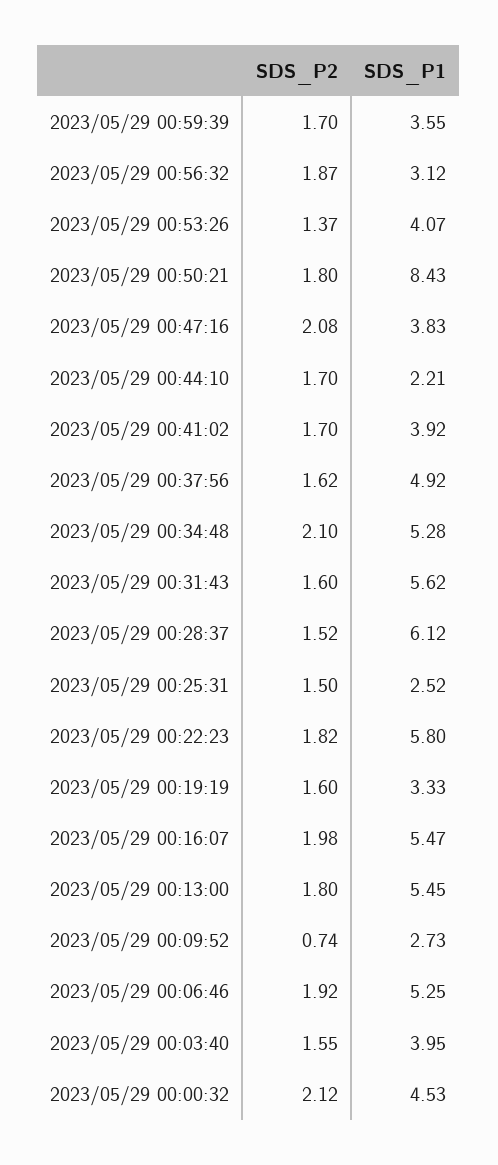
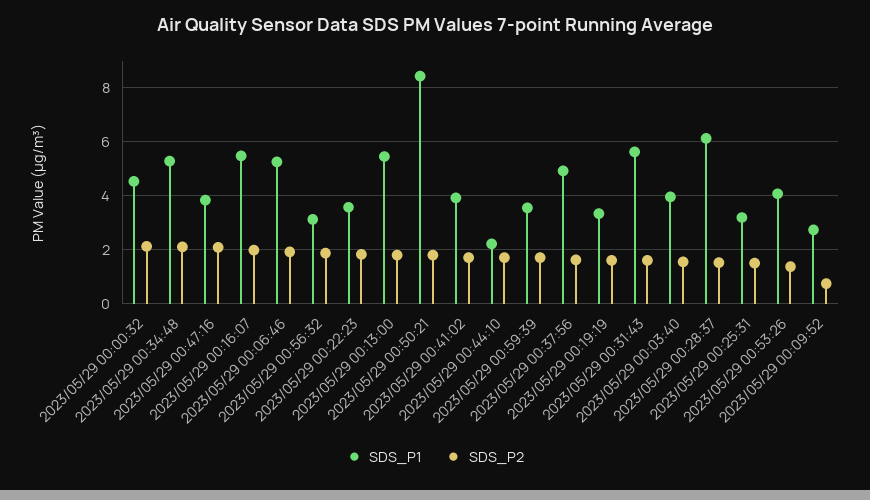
  {
    "SDS_P2": {
      "2023/05/29 00:59:39": 1.7,
      "2023/05/29 00:56:32": 1.87,
      "2023/05/29 00:53:26": 1.37,
      "2023/05/29 00:50:21": 1.8,
      "2023/05/29 00:47:16": 2.08,
      "2023/05/29 00:44:10": 1.7,
      "2023/05/29 00:41:02": 1.7,
      "2023/05/29 00:37:56": 1.62,
      "2023/05/29 00:34:48": 2.1,
      "2023/05/29 00:31:43": 1.6,
      "2023/05/29 00:28:37": 1.52,
      "2023/05/29 00:25:31": 1.5,
      "2023/05/29 00:22:23": 1.82,
      "2023/05/29 00:19:19": 1.6,
      "2023/05/29 00:16:07": 1.98,
      "2023/05/29 00:13:00": 1.8,
      "2023/05/29 00:09:52": 0.74,
      "2023/05/29 00:06:46": 1.92,
      "2023/05/29 00:03:40": 1.55,
      "2023/05/29 00:00:32": 2.12
    },
    "SDS_P1": {
      "2023/05/29 00:59:39": 3.55,
      "2023/05/29 00:56:32": 3.12,
      "2023/05/29 00:53:26": 4.07,
      "2023/05/29 00:50:21": 8.43,
      "2023/05/29 00:47:16": 3.83,
      "2023/05/29 00:44:10": 2.21,
      "2023/05/29 00:41:02": 3.92,
      "2023/05/29 00:37:56": 4.92,
      "2023/05/29 00:34:48": 5.28,
      "2023/05/29 00:31:43": 5.62,
      "2023/05/29 00:28:37": 6.12,
-     "2023/05/29 00:25:31": 2.52,
+     "2023/05/29 00:25:31": 3.25,
-     "2023/05/29 00:22:23": 5.8,
+     "2023/05/29 00:22:23": 3.5,
      "2023/05/29 00:19:19": 3.33,
      "2023/05/29 00:16:07": 5.47,
      "2023/05/29 00:13:00": 5.45,
      "2023/05/29 00:09:52": 2.73,
      "2023/05/29 00:06:46": 5.25,
      "2023/05/29 00:03:40": 3.95,
      "2023/05/29 00:00:32": 4.53
    }
  }

